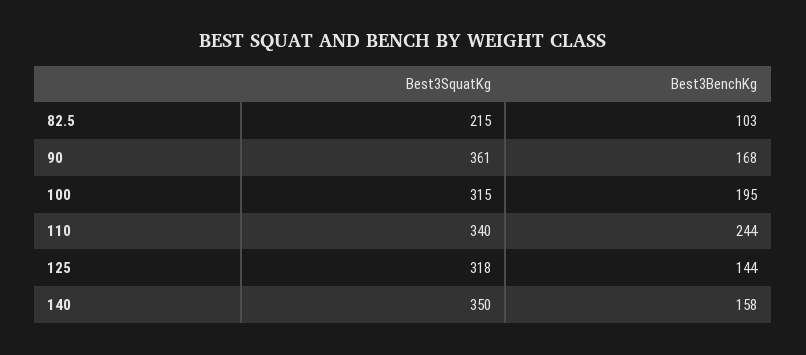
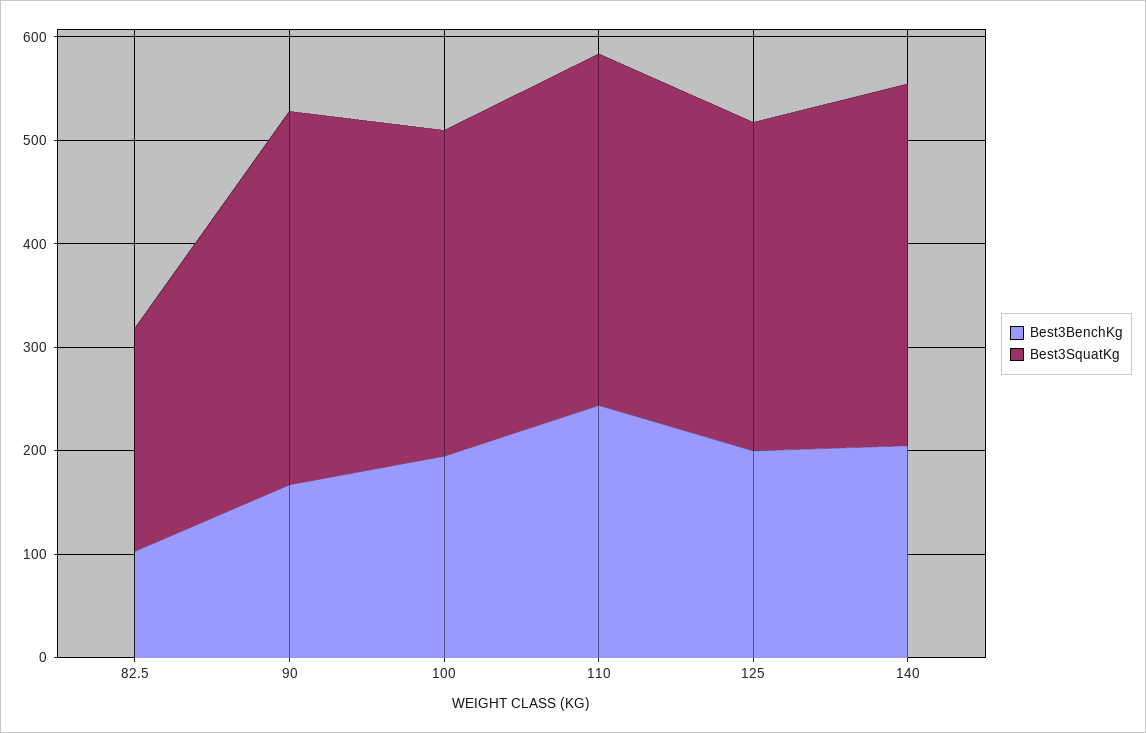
  {
    "Best3SquatKg": {
      "82.5": 215,
      "90": 361,
      "100": 315,
      "110": 340,
      "125": 318,
      "140": 350
    },
    "Best3BenchKg": {
      "82.5": 103,
      "90": 168,
      "100": 195,
      "110": 244,
-     "125": 144,
+     "125": 200,
-     "140": 158
+     "140": 200
    }
  }

